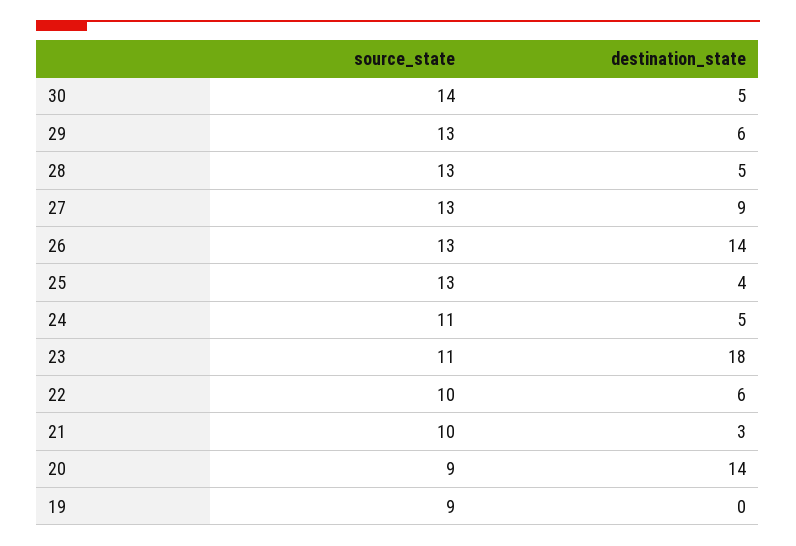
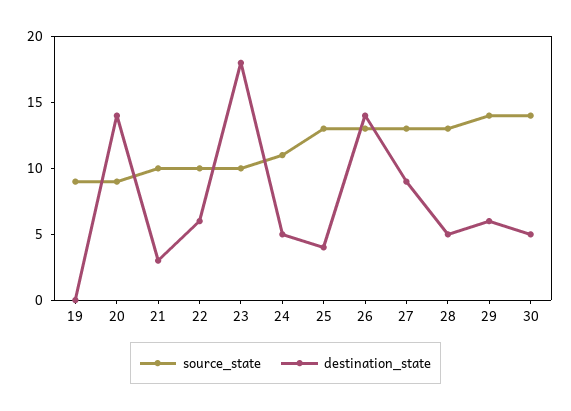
  {
    "source_state": {
      "30": 14,
-     "29": 13,
+     "29": 14,
      "28": 13,
      "27": 13,
      "26": 13,
      "25": 13,
      "24": 11,
-     "23": 11,
+     "23": 10,
      "22": 10,
      "21": 10,
      "20": 9,
      "19": 9
    },
    "destination_state": {
      "30": 5,
      "29": 6,
      "28": 5,
      "27": 9,
      "26": 14,
      "25": 4,
      "24": 5,
      "23": 18,
      "22": 6,
      "21": 3,
      "20": 14,
      "19": 0
    }
  }

